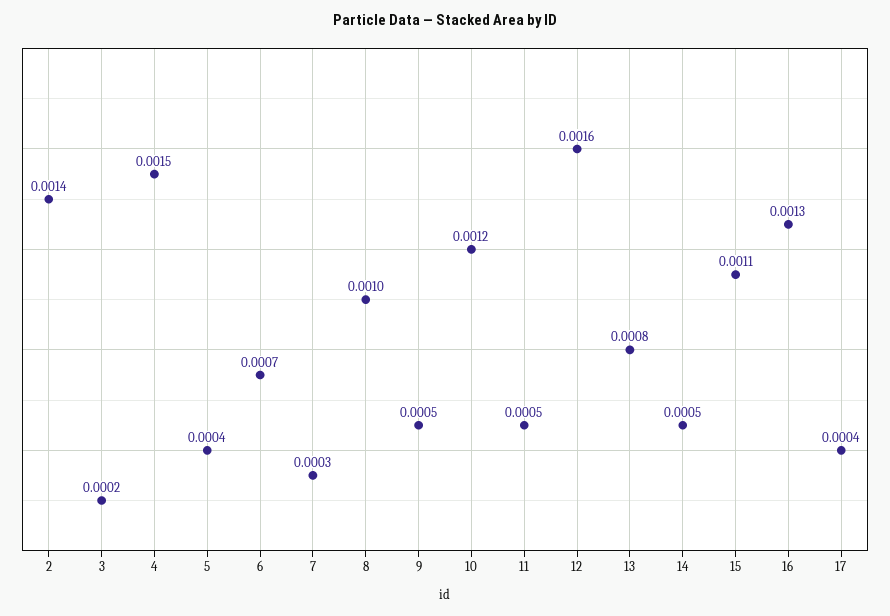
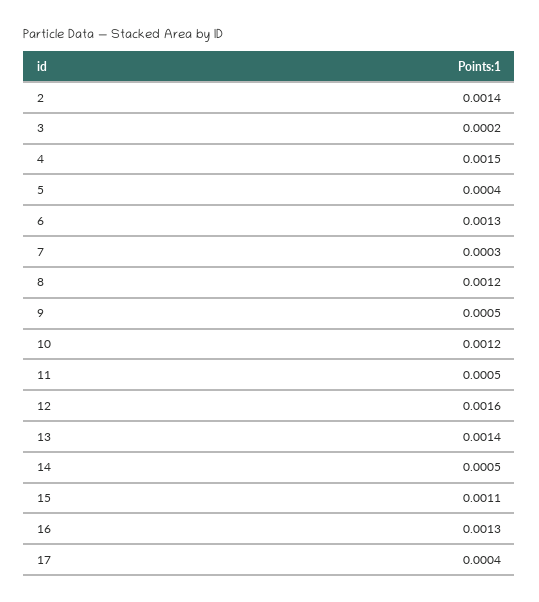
  {
    "2": 0.0014,
    "3": 0.0002,
    "4": 0.0015,
    "5": 0.0004,
-   "6": 0.0007,
+   "6": 0.0013,
    "7": 0.0003,
-   "8": 0.001,
+   "8": 0.0012,
    "9": 0.0005,
    "10": 0.0012,
    "11": 0.0005,
    "12": 0.0016,
-   "13": 0.0008,
+   "13": 0.0014,
    "14": 0.0005,
    "15": 0.0011,
    "16": 0.0013,
    "17": 0.0004
  }

